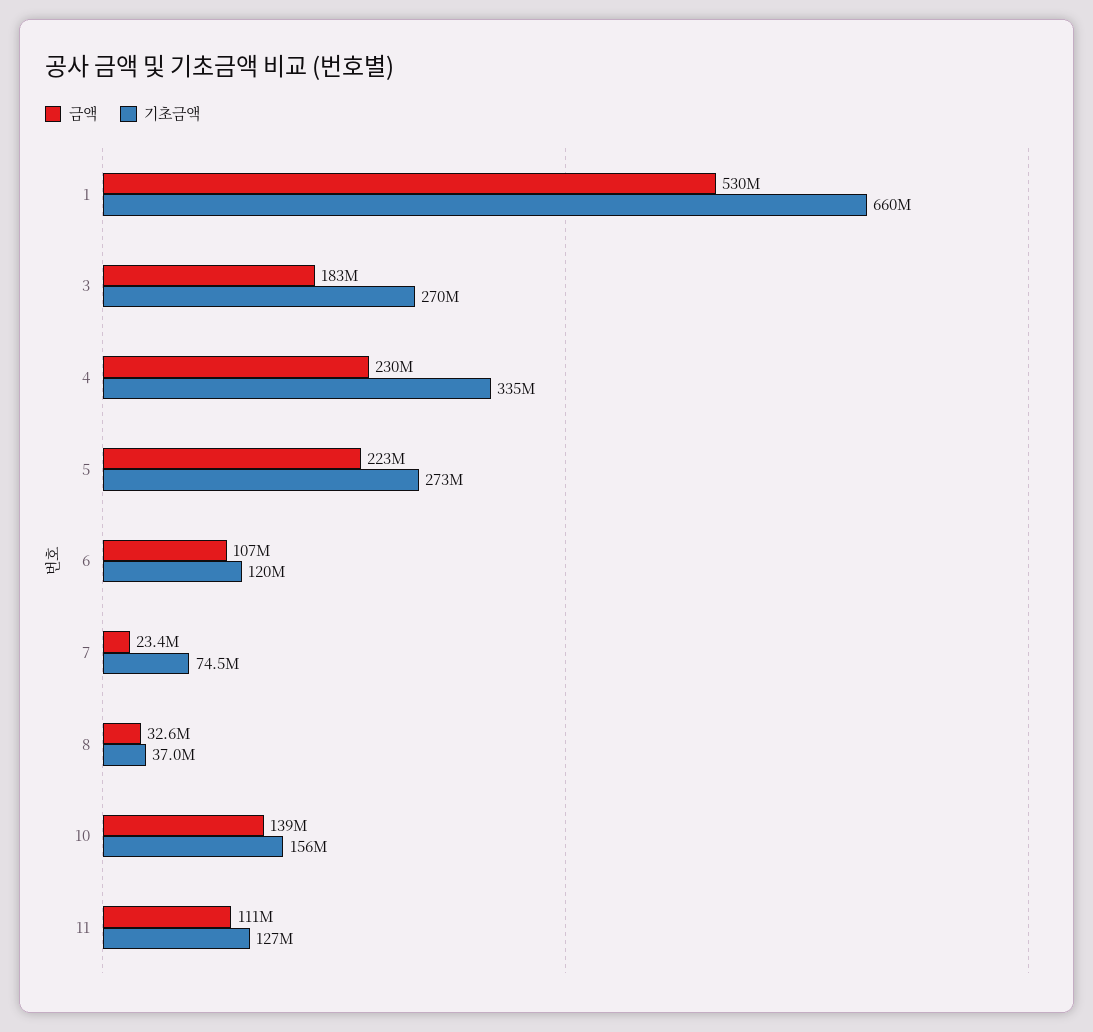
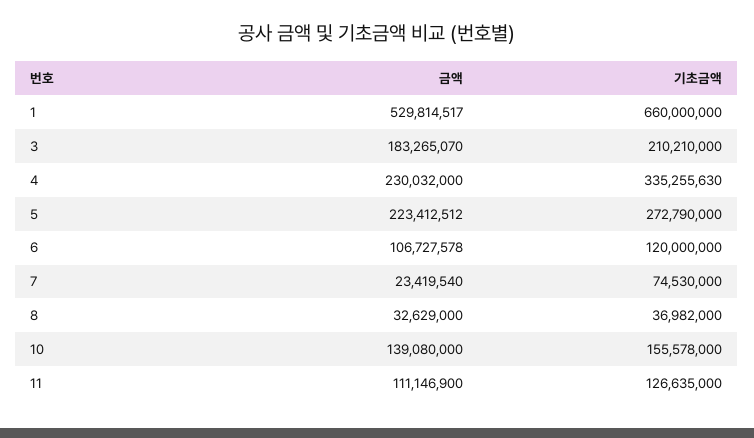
  {
    "금액": {
      "1": 529814517,
      "3": 183265070,
      "4": 230032000,
      "5": 223412512,
      "6": 106727578,
      "7": 23419540,
      "8": 32629000,
      "10": 139080000,
      "11": 111146900
    },
    "기초금액": {
      "1": 660000000,
-     "3": 270000000,
+     "3": 210210000,
      "4": 335255630,
      "5": 272790000,
      "6": 120000000,
      "7": 74530000,
      "8": 36982000,
      "10": 155578000,
      "11": 126635000
    }
  }

